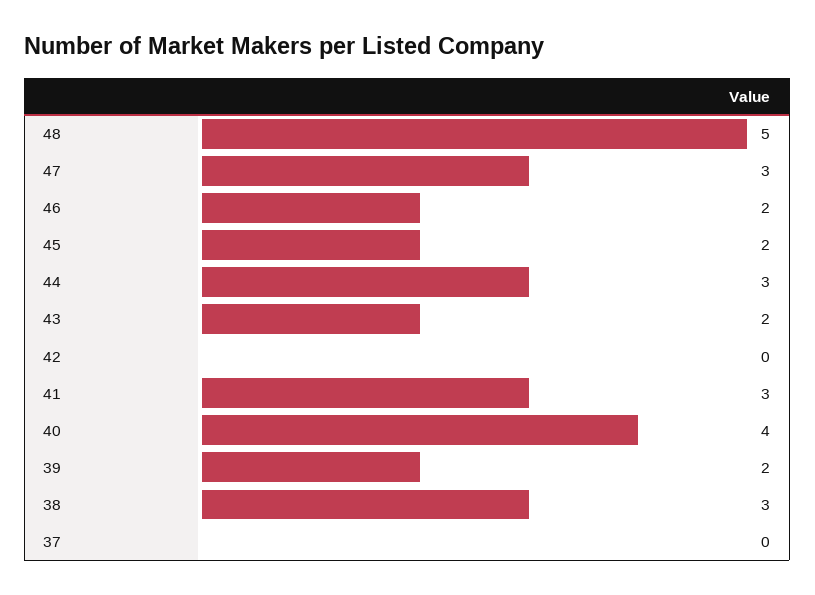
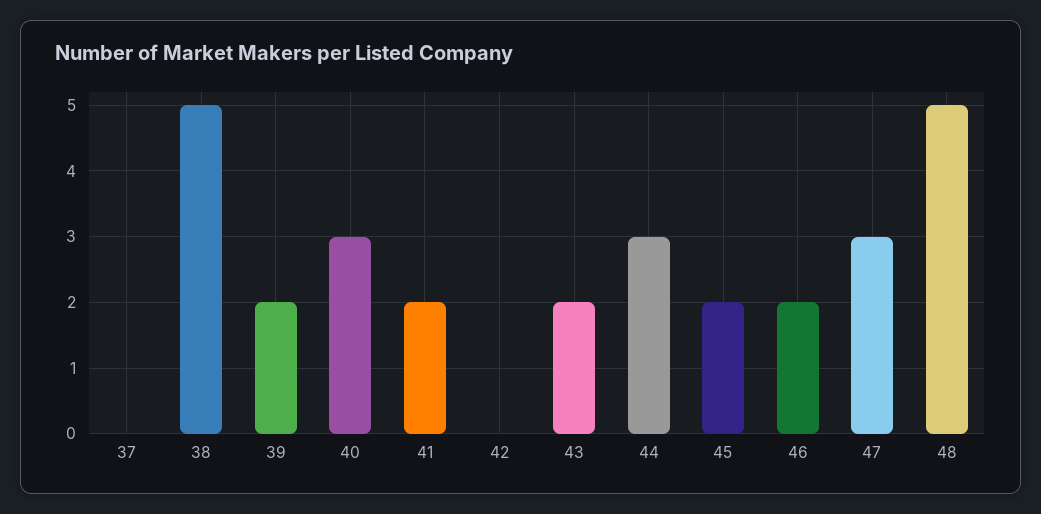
  {
    "48": 5,
    "47": 3,
    "46": 2,
    "45": 2,
    "44": 3,
    "43": 2,
    "42": 0,
-   "41": 3,
+   "41": 2,
-   "40": 4,
+   "40": 3,
    "39": 2,
-   "38": 3,
+   "38": 5,
    "37": 0
  }

